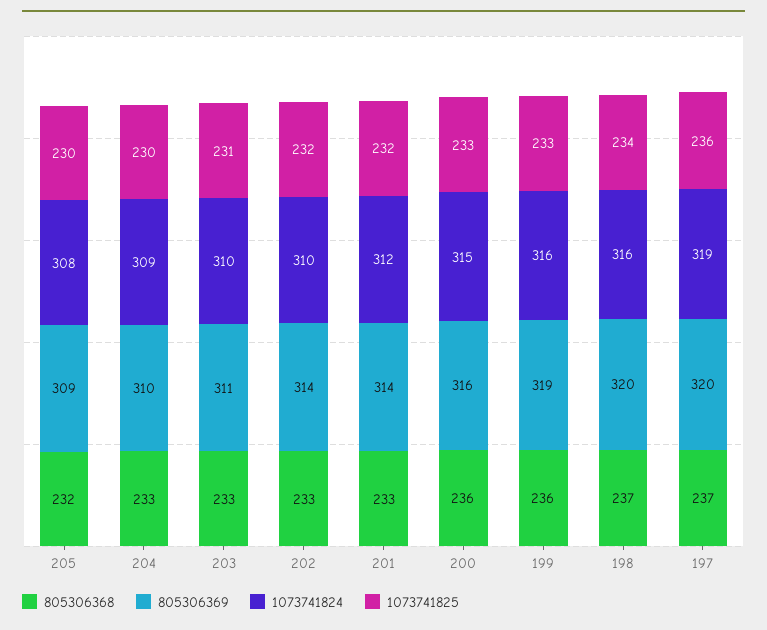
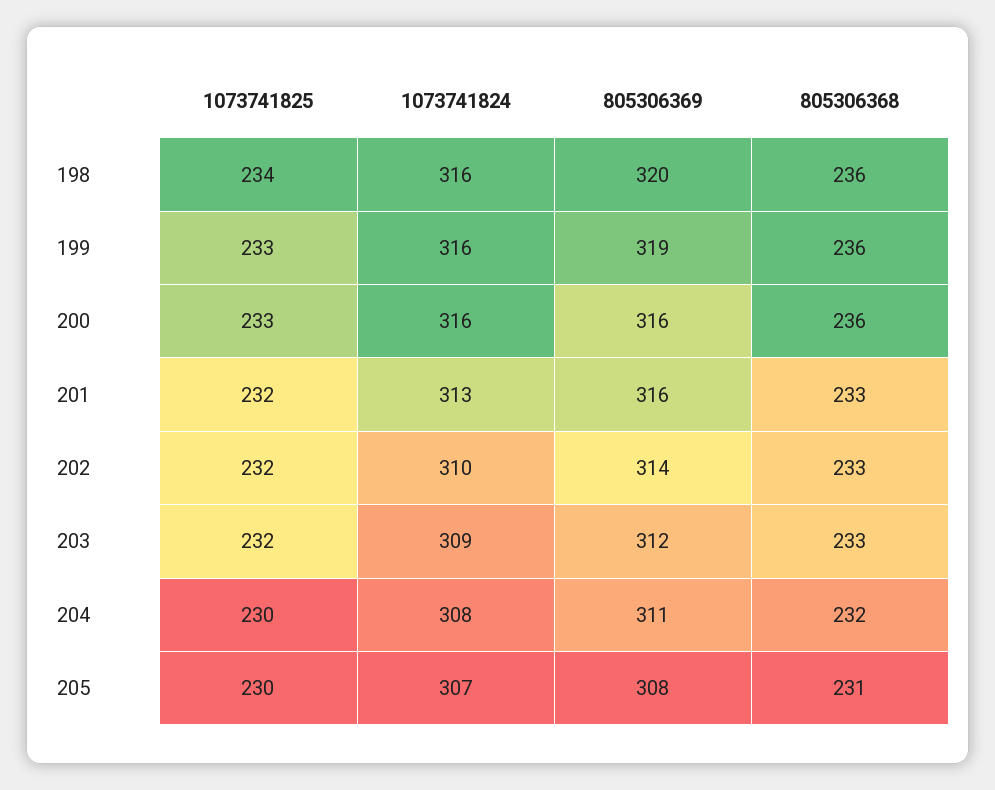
  {
    "805306368": {
-     "205": 232,
+     "205": 231,
-     "204": 233,
+     "204": 232,
      "203": 233,
      "202": 233,
      "201": 233,
      "200": 236,
      "199": 236,
-     "198": 237,
+     "198": 236
-     "197": 237
    },
    "805306369": {
-     "205": 309,
+     "205": 308,
-     "204": 310,
+     "204": 311,
-     "203": 311,
+     "203": 312,
      "202": 314,
-     "201": 314,
+     "201": 316,
      "200": 316,
      "199": 319,
-     "198": 320,
+     "198": 320
-     "197": 320
    },
    "1073741824": {
-     "205": 308,
+     "205": 307,
-     "204": 309,
+     "204": 308,
-     "203": 310,
+     "203": 309,
      "202": 310,
-     "201": 312,
+     "201": 313,
-     "200": 315,
+     "200": 316,
      "199": 316,
-     "198": 316,
+     "198": 316
-     "197": 319
    },
    "1073741825": {
      "205": 230,
      "204": 230,
-     "203": 231,
+     "203": 232,
      "202": 232,
      "201": 232,
      "200": 233,
      "199": 233,
-     "198": 234,
+     "198": 234
-     "197": 236
    }
  }

